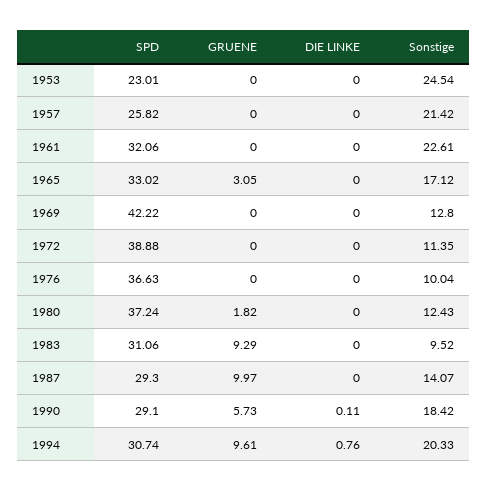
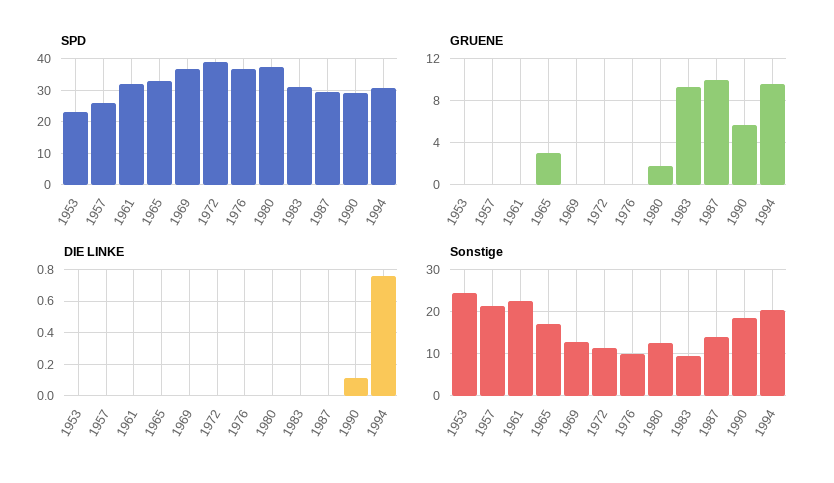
  {
    "SPD": {
      "1953": 23.01,
      "1957": 25.82,
      "1961": 32.06,
      "1965": 33.02,
-     "1969": 42.22,
+     "1969": 36,
      "1972": 38.88,
      "1976": 36.63,
      "1980": 37.24,
      "1983": 31.06,
      "1987": 29.3,
      "1990": 29.1,
      "1994": 30.74
    },
    "GRUENE": {
      "1953": 0,
      "1957": 0,
      "1961": 0,
      "1965": 3.05,
      "1969": 0,
      "1972": 0,
      "1976": 0,
      "1980": 1.82,
      "1983": 9.29,
      "1987": 9.97,
      "1990": 5.73,
      "1994": 9.61
    },
    "DIE LINKE": {
      "1953": 0,
      "1957": 0,
      "1961": 0,
      "1965": 0,
      "1969": 0,
      "1972": 0,
      "1976": 0,
      "1980": 0,
      "1983": 0,
      "1987": 0,
      "1990": 0.11,
      "1994": 0.76
    },
    "Sonstige": {
      "1953": 24.54,
      "1957": 21.42,
      "1961": 22.61,
      "1965": 17.12,
      "1969": 12.8,
      "1972": 11.35,
      "1976": 10.04,
      "1980": 12.43,
      "1983": 9.52,
      "1987": 14.07,
      "1990": 18.42,
      "1994": 20.33
    }
  }

